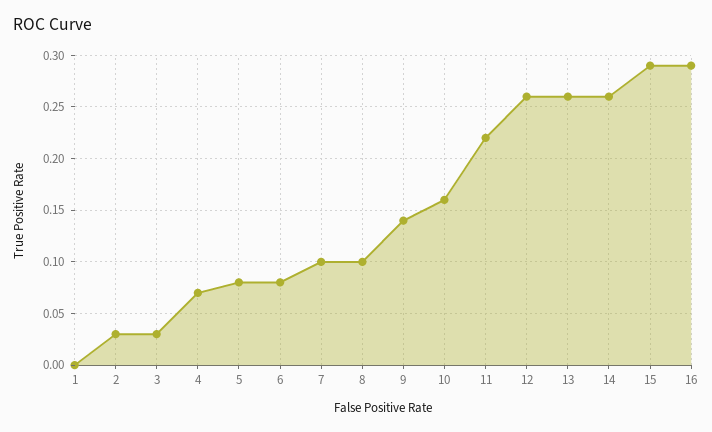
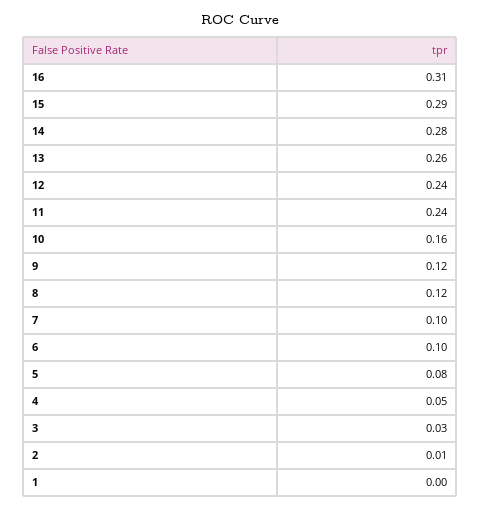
  {
    "1": 0,
-   "2": 0.03,
+   "2": 0.01,
    "3": 0.03,
-   "4": 0.07,
+   "4": 0.05,
    "5": 0.08,
-   "6": 0.08,
+   "6": 0.1,
    "7": 0.1,
-   "8": 0.1,
+   "8": 0.12,
-   "9": 0.14,
+   "9": 0.12,
    "10": 0.16,
-   "11": 0.22,
+   "11": 0.24,
-   "12": 0.26,
+   "12": 0.24,
    "13": 0.26,
-   "14": 0.26,
+   "14": 0.28,
    "15": 0.29,
-   "16": 0.29
+   "16": 0.31
  }

